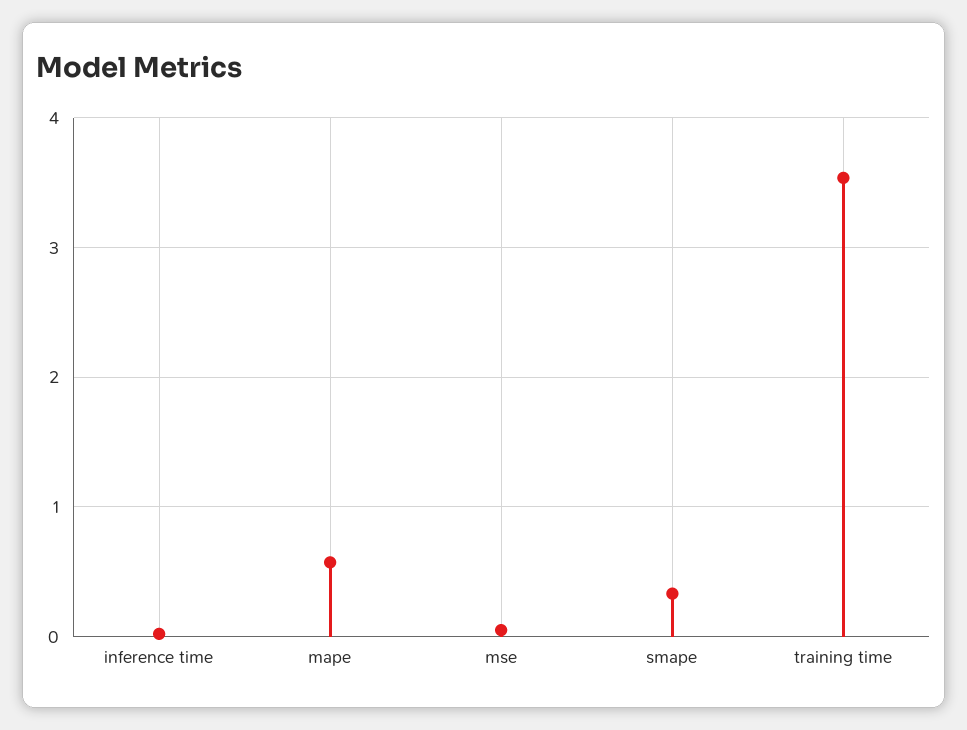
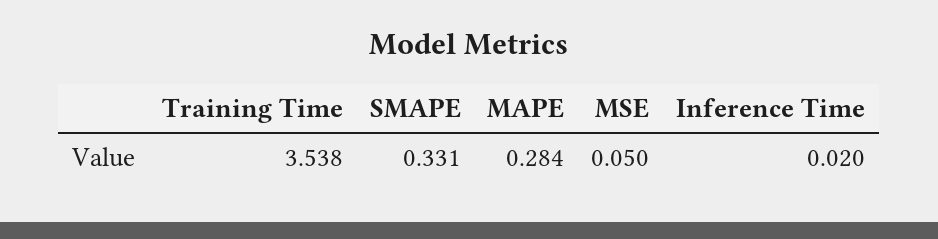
  {
    "inference time": 0.02,
-   "mape": 0.6,
+   "mape": 0.284,
    "mse": 0.05,
    "smape": 0.331,
    "training time": 3.538
  }

